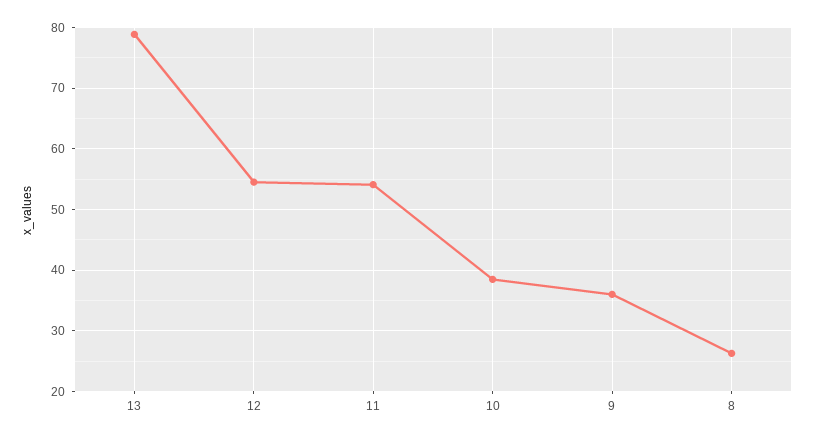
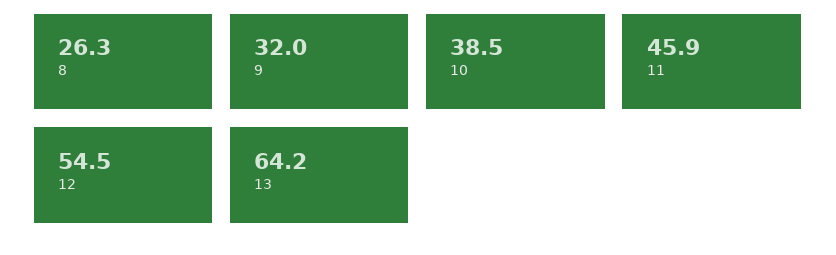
  {
-   "13": 79,
+   "13": 64.2,
    "12": 54.5,
-   "11": 54,
+   "11": 45.9,
    "10": 38.5,
-   "9": 36,
+   "9": 32,
    "8": 26.3
  }

